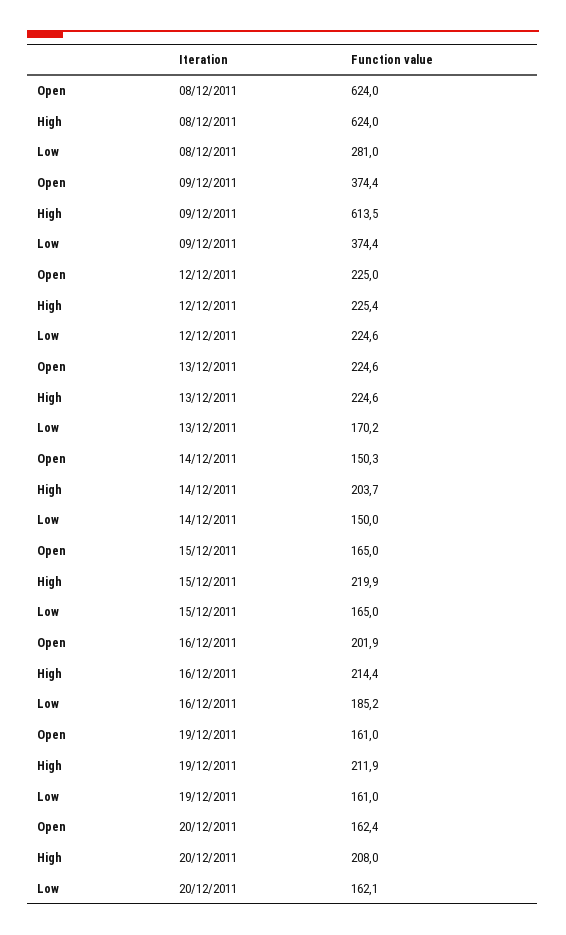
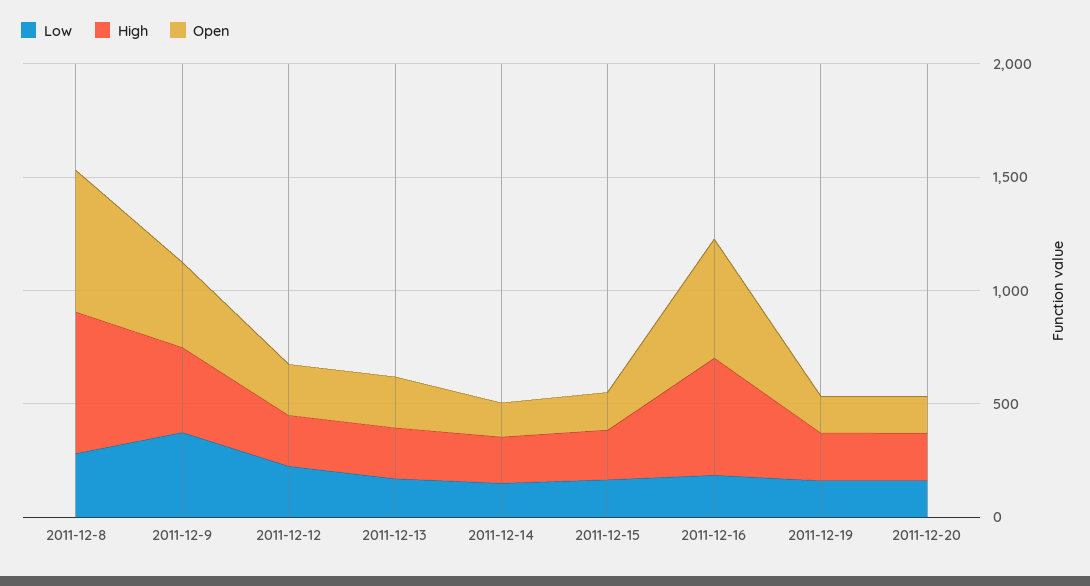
  {
    "Open": {
      "08/12/2011": 624,
      "09/12/2011": 374.4,
      "12/12/2011": 225,
      "13/12/2011": 224.6,
      "14/12/2011": 150.3,
      "15/12/2011": 165,
-     "16/12/2011": 201.9,
+     "16/12/2011": 500,
      "19/12/2011": 161,
      "20/12/2011": 162.4
    },
    "High": {
      "08/12/2011": 624,
-     "09/12/2011": 613.5,
+     "09/12/2011": 400,
      "12/12/2011": 225.4,
      "13/12/2011": 224.6,
      "14/12/2011": 203.7,
      "15/12/2011": 219.9,
-     "16/12/2011": 214.4,
+     "16/12/2011": 500,
      "19/12/2011": 211.9,
      "20/12/2011": 208
    },
    "Low": {
      "08/12/2011": 281,
      "09/12/2011": 374.4,
      "12/12/2011": 224.6,
      "13/12/2011": 170.2,
      "14/12/2011": 150,
      "15/12/2011": 165,
      "16/12/2011": 185.2,
      "19/12/2011": 161,
      "20/12/2011": 162.1
    }
  }

